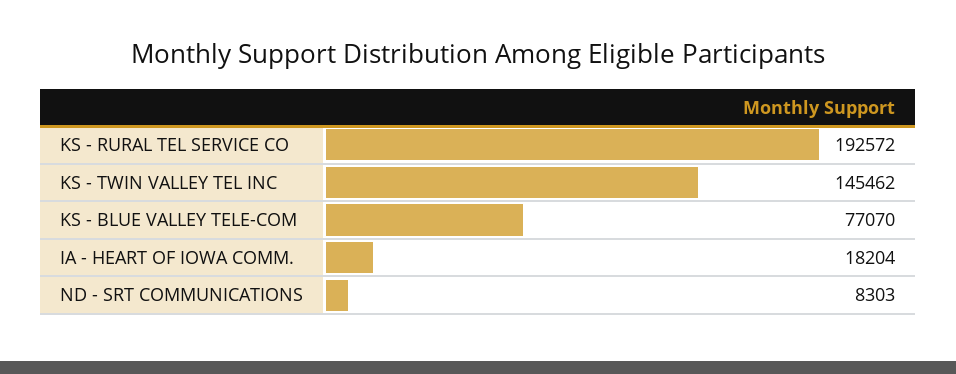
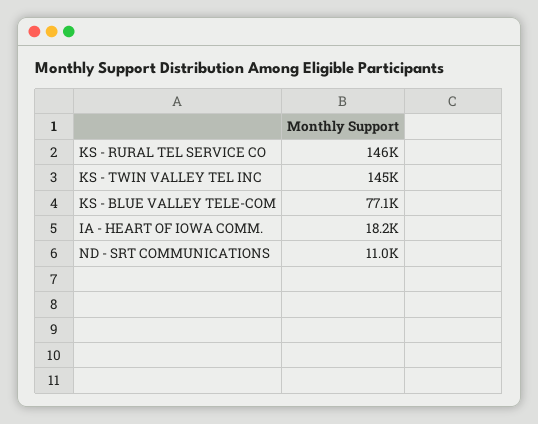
  {
-   "KS - RURAL TEL SERVICE CO": 192572,
+   "KS - RURAL TEL SERVICE CO": 146000,
    "KS - TWIN VALLEY TEL INC": 145462,
    "KS - BLUE VALLEY TELE-COM": 77070,
    "IA - HEART OF IOWA COMM.": 18204,
-   "ND - SRT COMMUNICATIONS": 8303
+   "ND - SRT COMMUNICATIONS": 11000
  }

